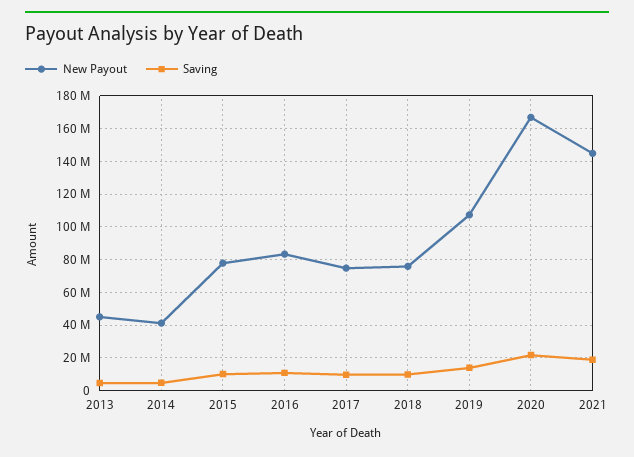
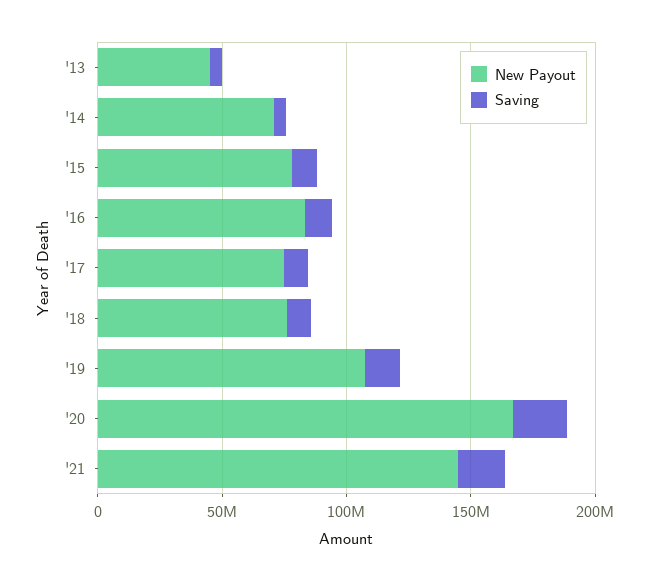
  {
    "New Payout": {
      "2013": 45000000,
-     "2014": 40000000,
+     "2014": 70000000,
      "2015": 80000000,
      "2016": 85000000,
      "2017": 75000000,
      "2018": 75000000,
      "2019": 105000000,
      "2020": 165000000,
      "2021": 145000000
    },
    "Saving": {
      "2013": 5000000,
      "2014": 5000000,
      "2015": 10000000,
      "2016": 10000000,
      "2017": 10000000,
      "2018": 10000000,
      "2019": 15000000,
      "2020": 20000000,
      "2021": 20000000
    }
  }

